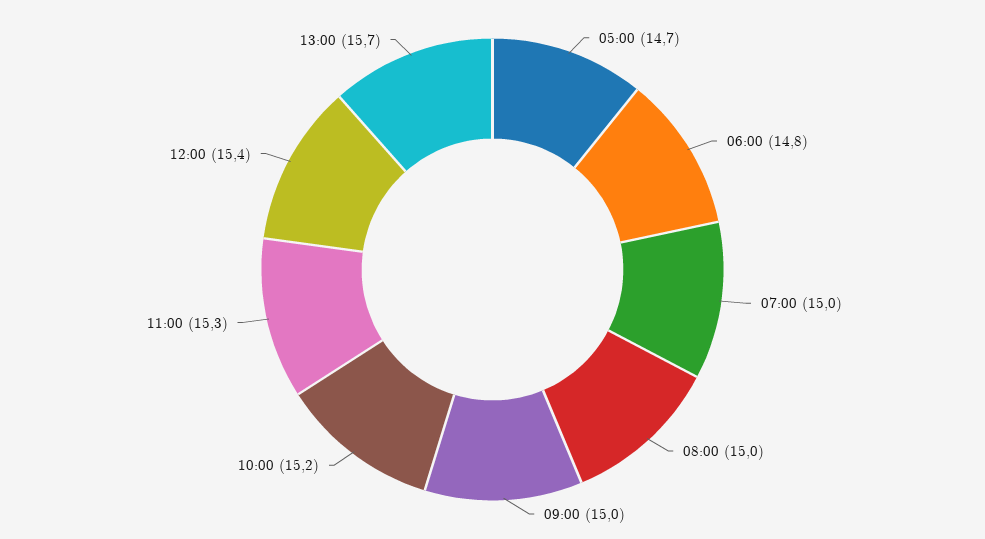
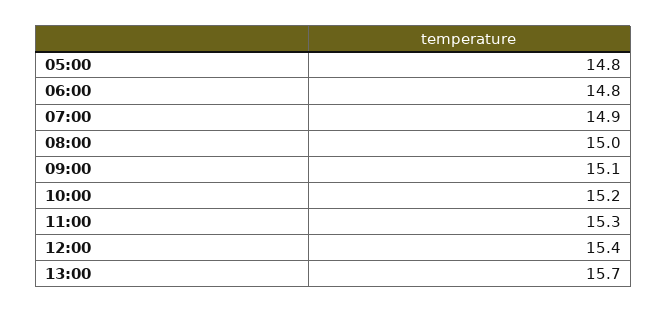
  {
-   "05:00": 14.7,
+   "05:00": 14.8,
    "06:00": 14.8,
-   "07:00": 15,
+   "07:00": 14.9,
    "08:00": 15,
-   "09:00": 15,
+   "09:00": 15.1,
    "10:00": 15.2,
    "11:00": 15.3,
    "12:00": 15.4,
    "13:00": 15.7
  }

